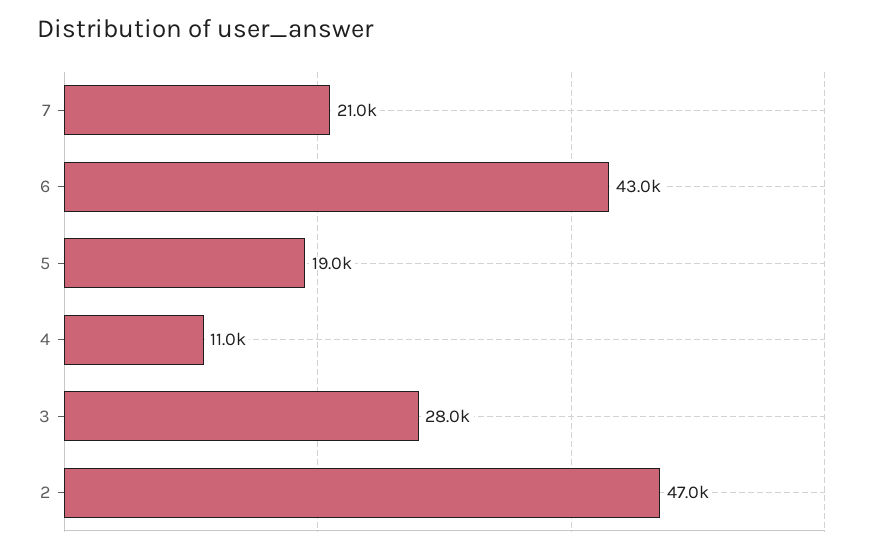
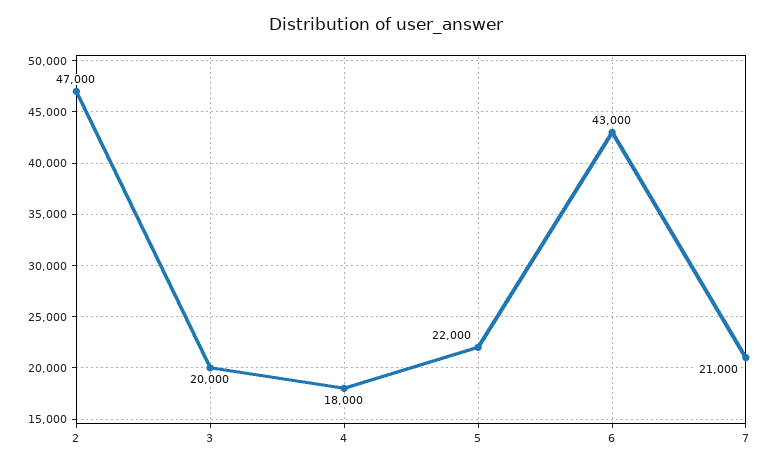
  {
    "7": 21000,
    "6": 43000,
-   "5": 19000,
+   "5": 22000,
-   "4": 11000,
+   "4": 18000,
-   "3": 28000,
+   "3": 20000,
    "2": 47000
  }

